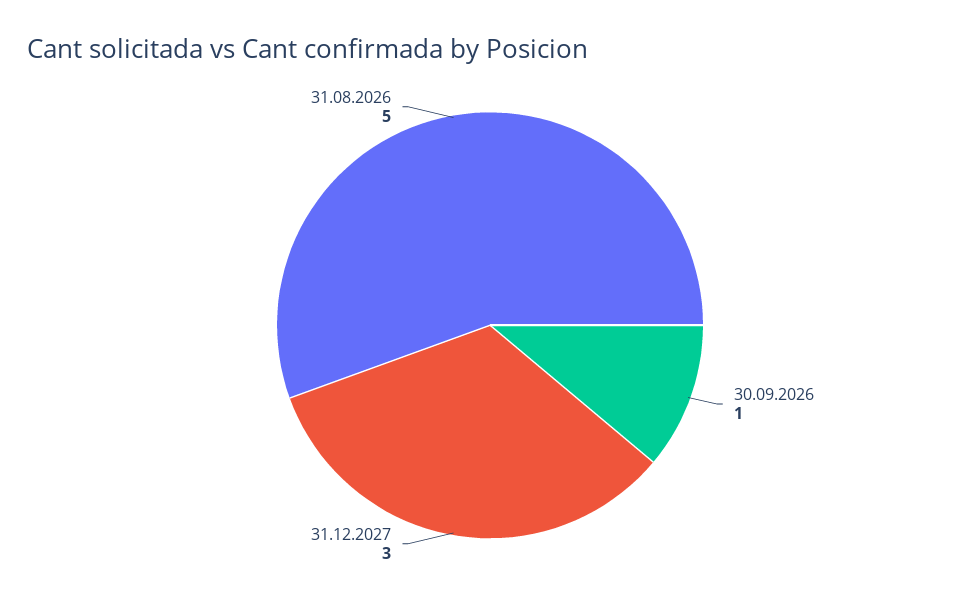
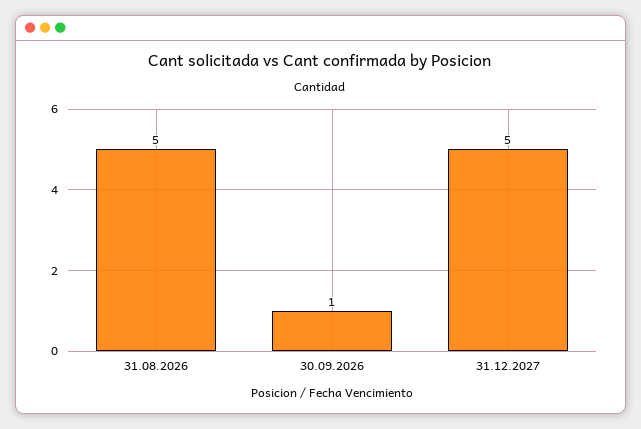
  {
    "30.09.2026": 1,
-   "31.12.2027": 3,
+   "31.12.2027": 5,
    "31.08.2026": 5
  }

